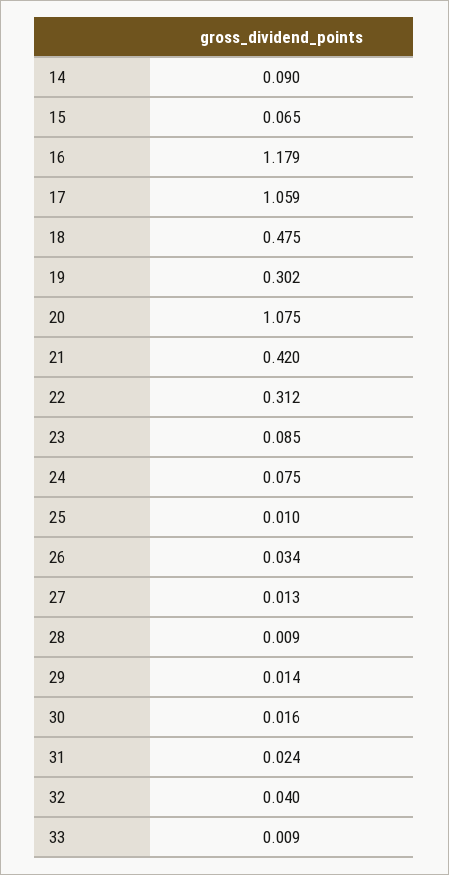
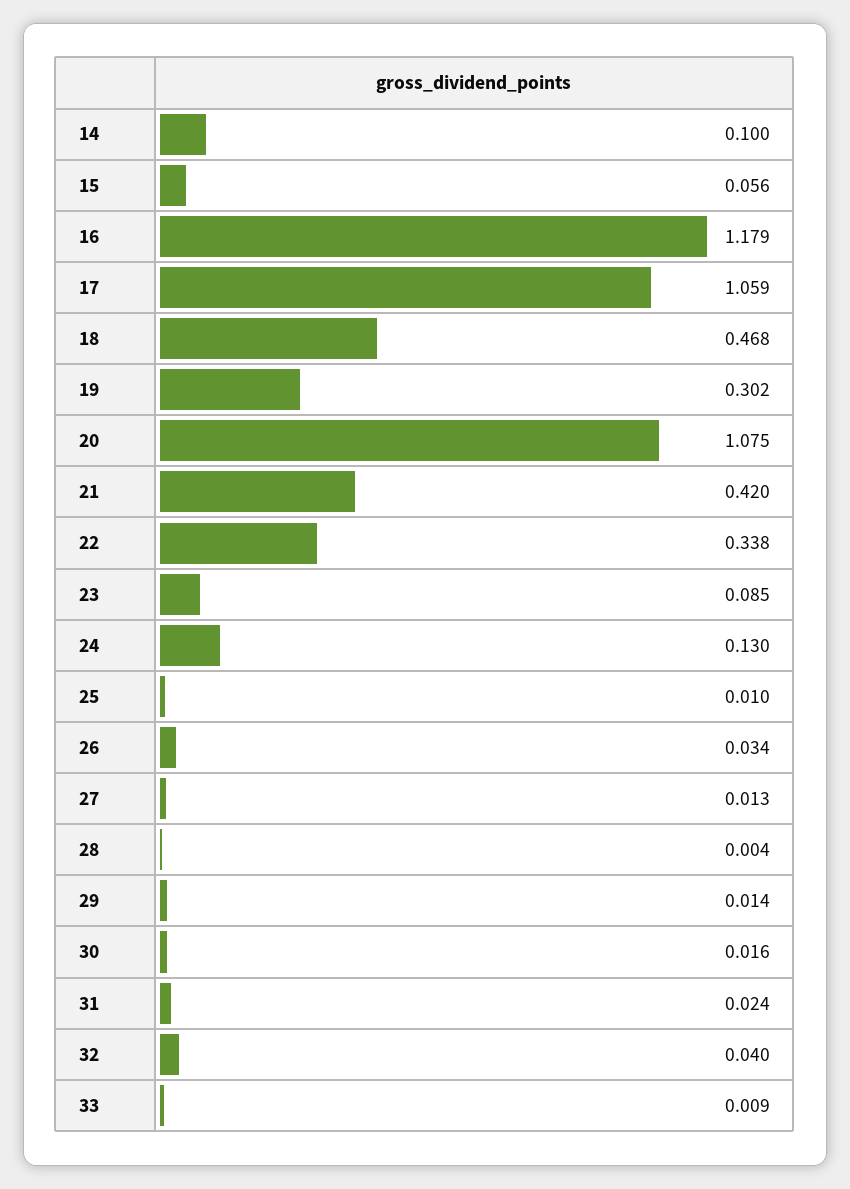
  {
-   "14": 0.09,
+   "14": 0.1,
-   "15": 0.065,
+   "15": 0.056,
    "16": 1.179,
    "17": 1.059,
-   "18": 0.475,
+   "18": 0.468,
    "19": 0.302,
    "20": 1.075,
    "21": 0.42,
-   "22": 0.312,
+   "22": 0.338,
    "23": 0.085,
-   "24": 0.075,
+   "24": 0.13,
    "25": 0.01,
    "26": 0.034,
    "27": 0.013,
-   "28": 0.009,
+   "28": 0.004,
    "29": 0.014,
    "30": 0.016,
    "31": 0.024,
    "32": 0.04,
    "33": 0.009
  }

